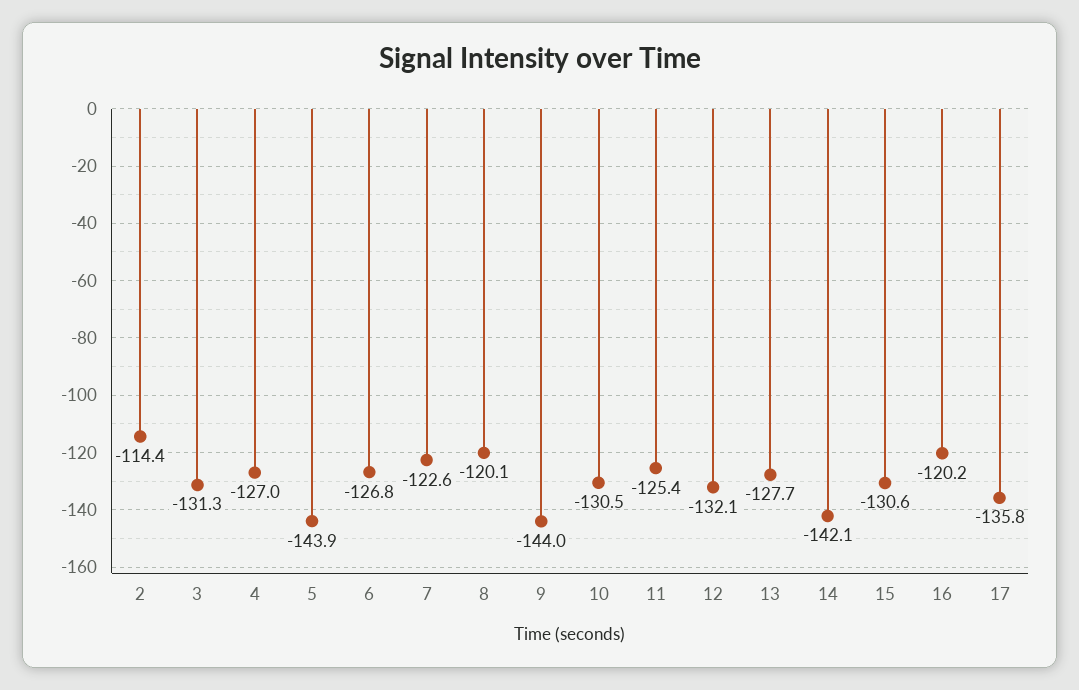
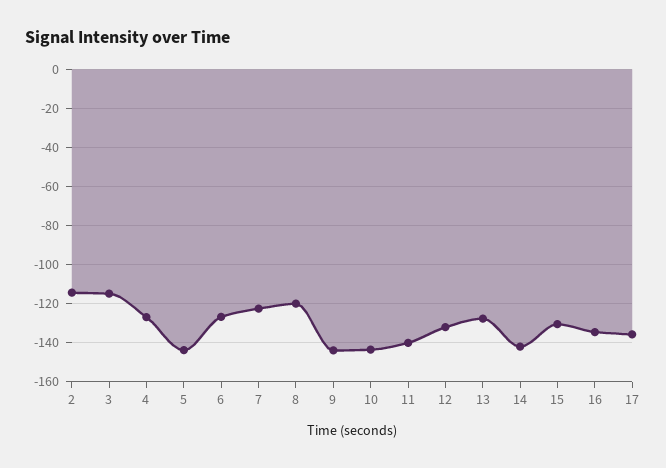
  {
    "2": -114.4,
-   "3": -131.3,
+   "3": -115,
    "4": -127,
    "5": -143.9,
    "6": -126.8,
    "7": -122.6,
    "8": -120.1,
    "9": -144,
-   "10": -130.5,
+   "10": -145,
-   "11": -125.4,
+   "11": -140,
    "12": -132.1,
    "13": -127.7,
    "14": -142.1,
    "15": -130.6,
-   "16": -120.2,
+   "16": -135,
    "17": -135.8
  }

